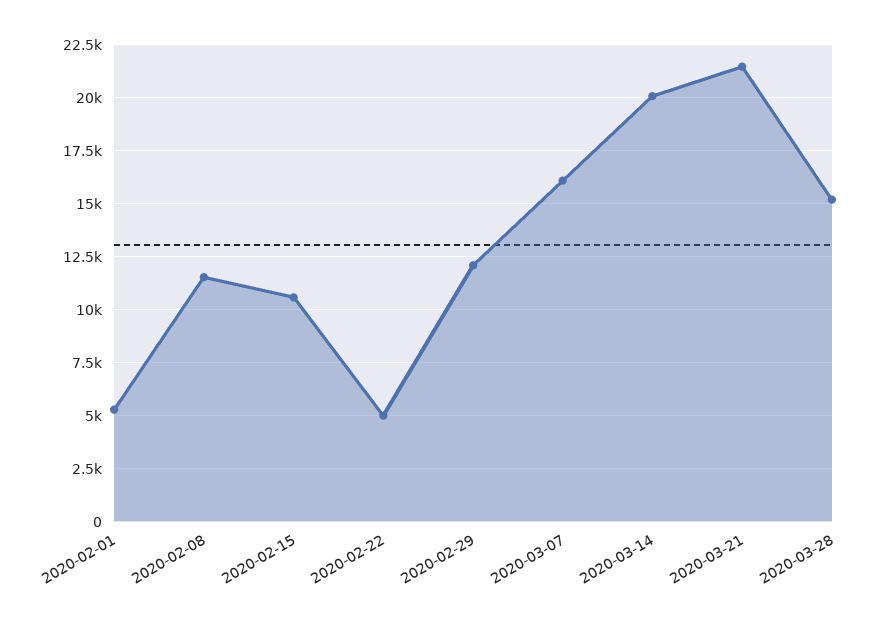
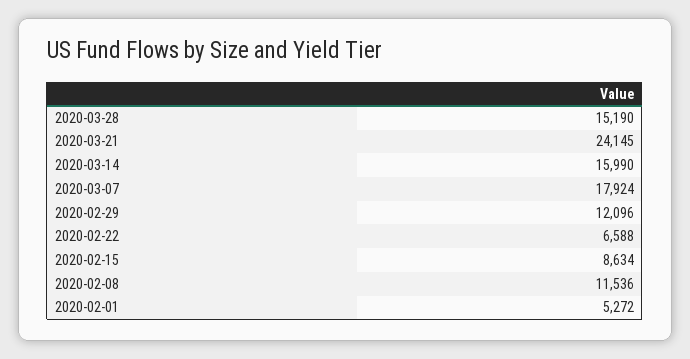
  {
    "2020-02-01": 5272,
    "2020-02-08": 11536,
-   "2020-02-15": 10500,
+   "2020-02-15": 8634,
-   "2020-02-22": 5000,
+   "2020-02-22": 6588,
    "2020-02-29": 12096,
-   "2020-03-07": 16000,
+   "2020-03-07": 17924,
-   "2020-03-14": 20000,
+   "2020-03-14": 15990,
-   "2020-03-21": 21500,
+   "2020-03-21": 24145,
    "2020-03-28": 15190
  }

